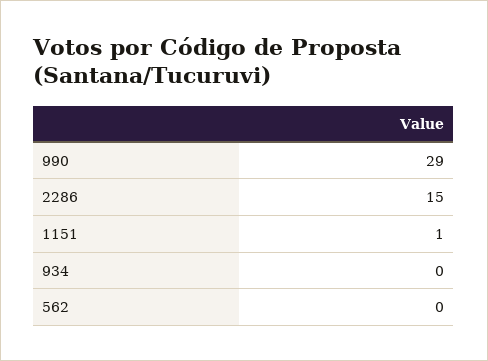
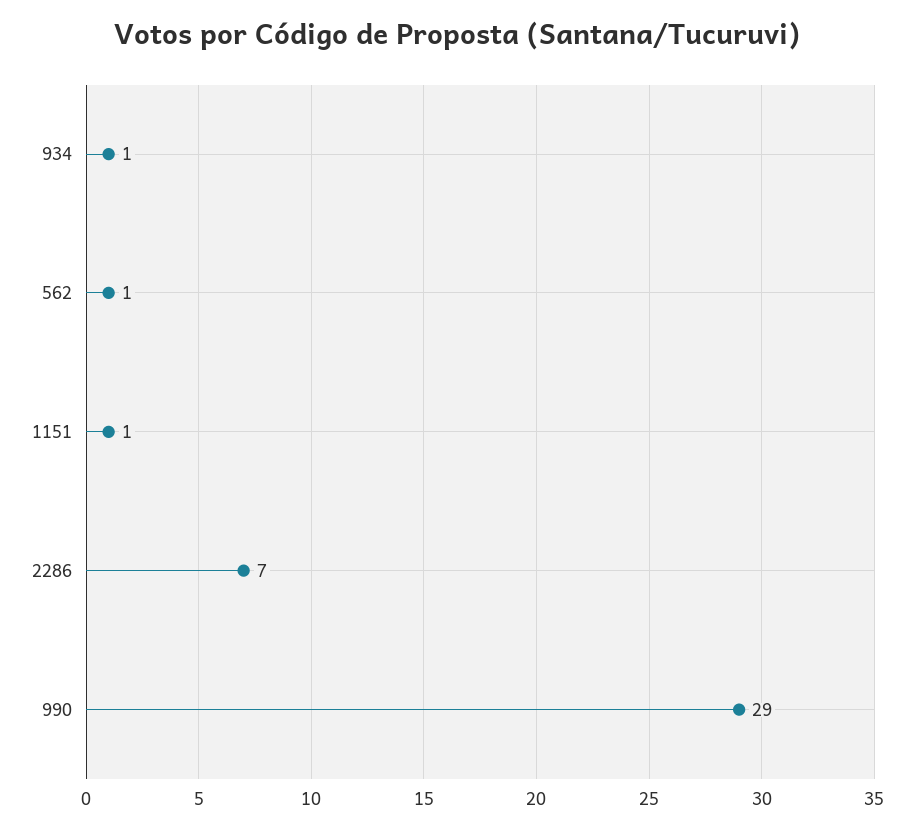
  {
    "990": 29,
-   "2286": 15,
+   "2286": 7,
    "1151": 1,
-   "934": 0,
+   "934": 1,
-   "562": 0
+   "562": 1
  }

